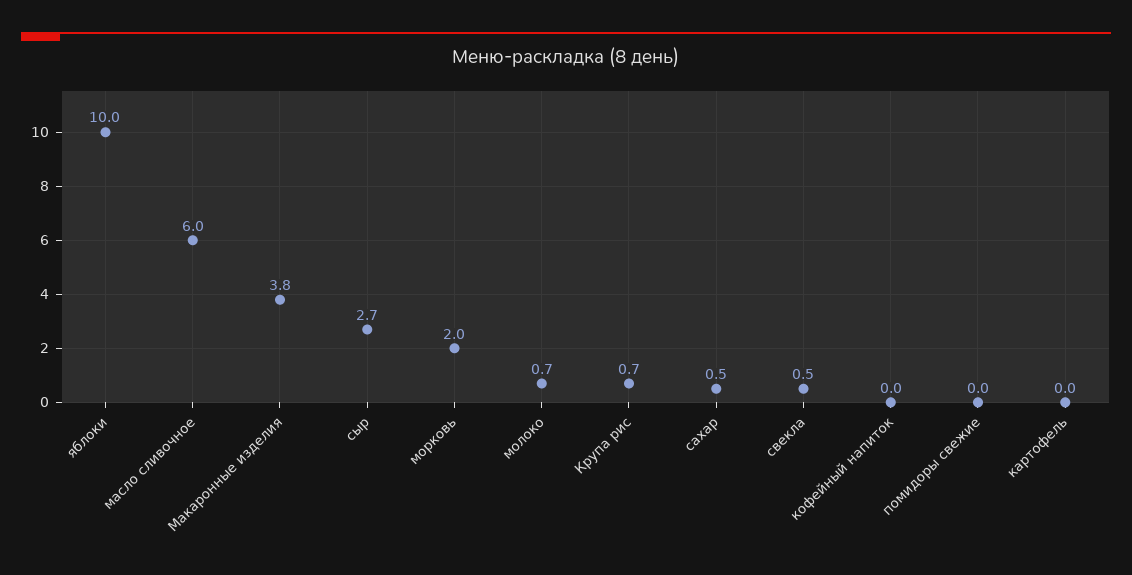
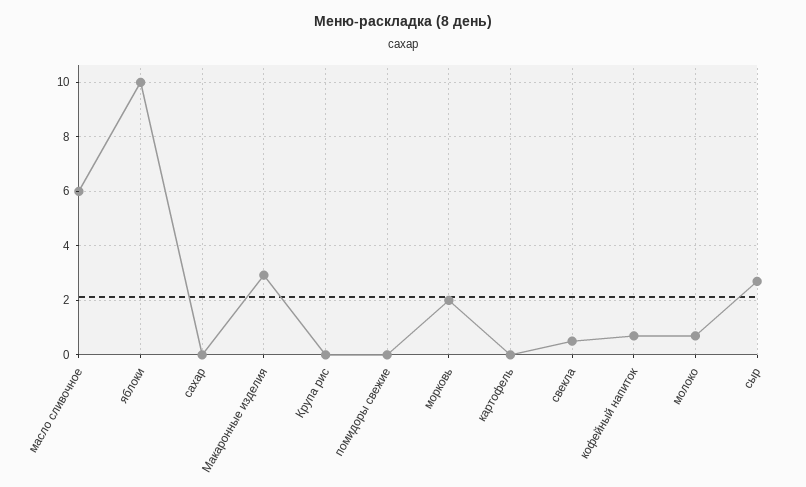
  {
    "яблоки": 10,
    "масло сливочное": 6,
-   "Макаронные изделия": 3.8,
+   "Макаронные изделия": 3,
    "сыр": 2.7,
    "морковь": 2,
    "молоко": 0.7,
-   "Крупа рис": 0.7,
+   "Крупа рис": 0,
-   "сахар": 0.5,
+   "сахар": 0,
    "свекла": 0.5,
-   "кофейный напиток": 0,
+   "кофейный напиток": 0.75,
    "помидоры свежие": 0,
    "картофель": 0
  }

